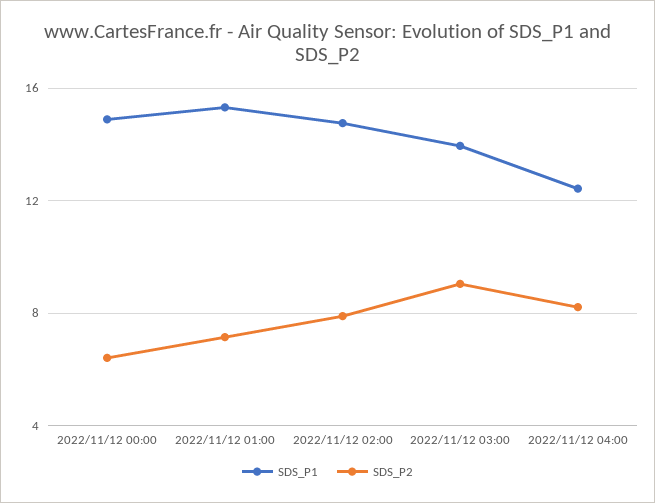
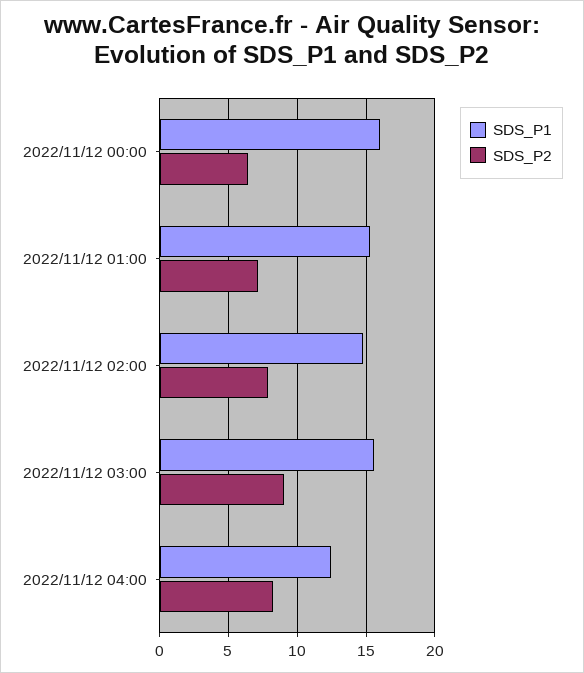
  {
    "SDS_P1": {
-     "2022/11/12 00:00": 15,
+     "2022/11/12 00:00": 16,
      "2022/11/12 01:00": 15.5,
      "2022/11/12 02:00": 15,
-     "2022/11/12 03:00": 14,
+     "2022/11/12 03:00": 15.5,
      "2022/11/12 04:00": 12.5
    },
    "SDS_P2": {
      "2022/11/12 00:00": 6.5,
      "2022/11/12 01:00": 7,
      "2022/11/12 02:00": 8,
      "2022/11/12 03:00": 9,
      "2022/11/12 04:00": 8
    }
  }

